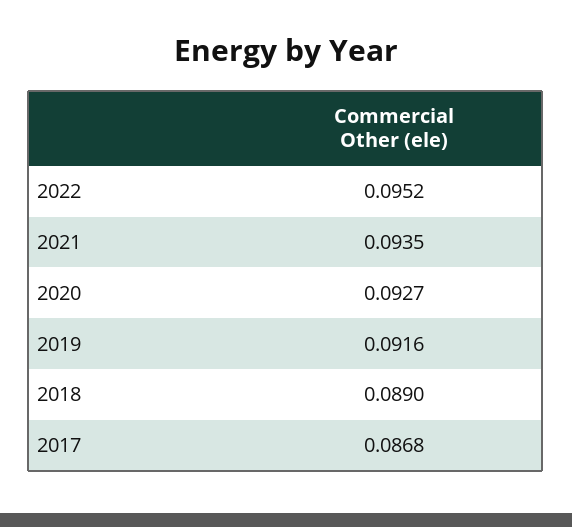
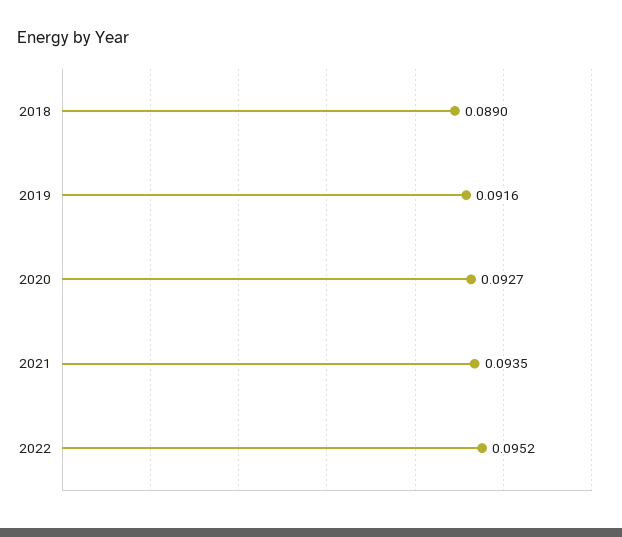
  {
    "2022": 0.0952,
    "2021": 0.0935,
    "2020": 0.0927,
    "2019": 0.0916,
-   "2018": 0.089,
+   "2018": 0.089
-   "2017": 0.0868
  }

